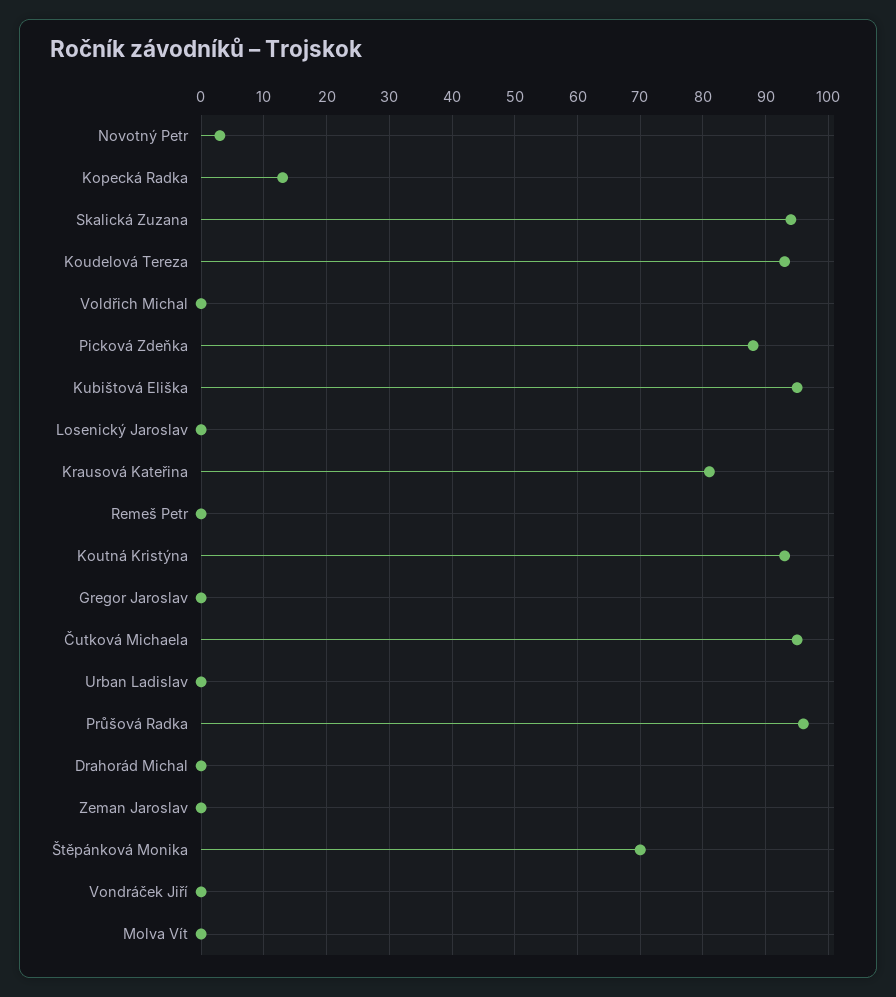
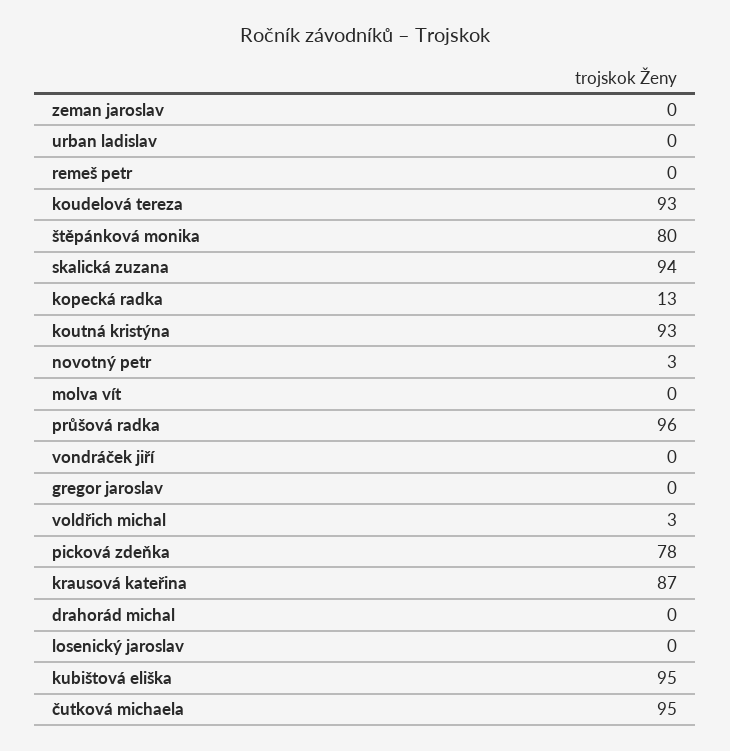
  {
    "Novotný Petr": 3,
    "Kopecká Radka": 13,
    "Skalická Zuzana": 94,
    "Koudelová Tereza": 93,
-   "Voldřich Michal": 0,
+   "Voldřich Michal": 3,
-   "Picková Zdeňka": 88,
+   "Picková Zdeňka": 78,
    "Kubištová Eliška": 95,
    "Losenický Jaroslav": 0,
-   "Krausová Kateřina": 81,
+   "Krausová Kateřina": 87,
    "Remeš Petr": 0,
    "Koutná Kristýna": 93,
    "Gregor Jaroslav": 0,
    "Čutková Michaela": 95,
    "Urban Ladislav": 0,
    "Průšová Radka": 96,
    "Drahorád Michal": 0,
    "Zeman Jaroslav": 0,
-   "Štěpánková Monika": 70,
+   "Štěpánková Monika": 80,
    "Vondráček Jiří": 0,
    "Molva Vít": 0
  }

